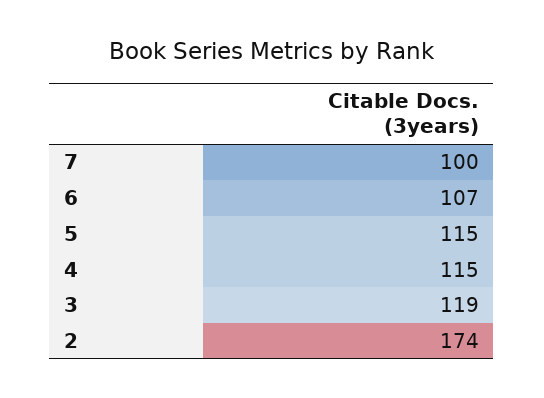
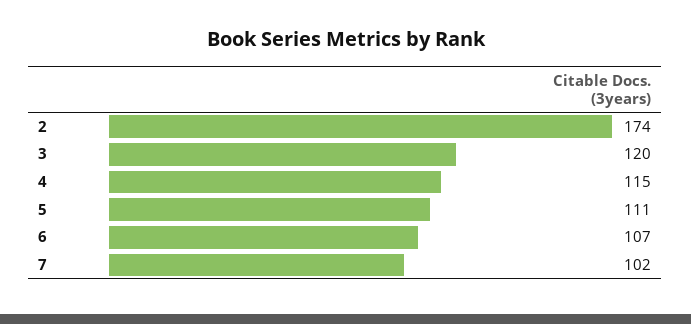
  {
-   "7": 100,
+   "7": 102,
    "6": 107,
-   "5": 115,
+   "5": 111,
    "4": 115,
-   "3": 119,
+   "3": 120,
    "2": 174
  }

